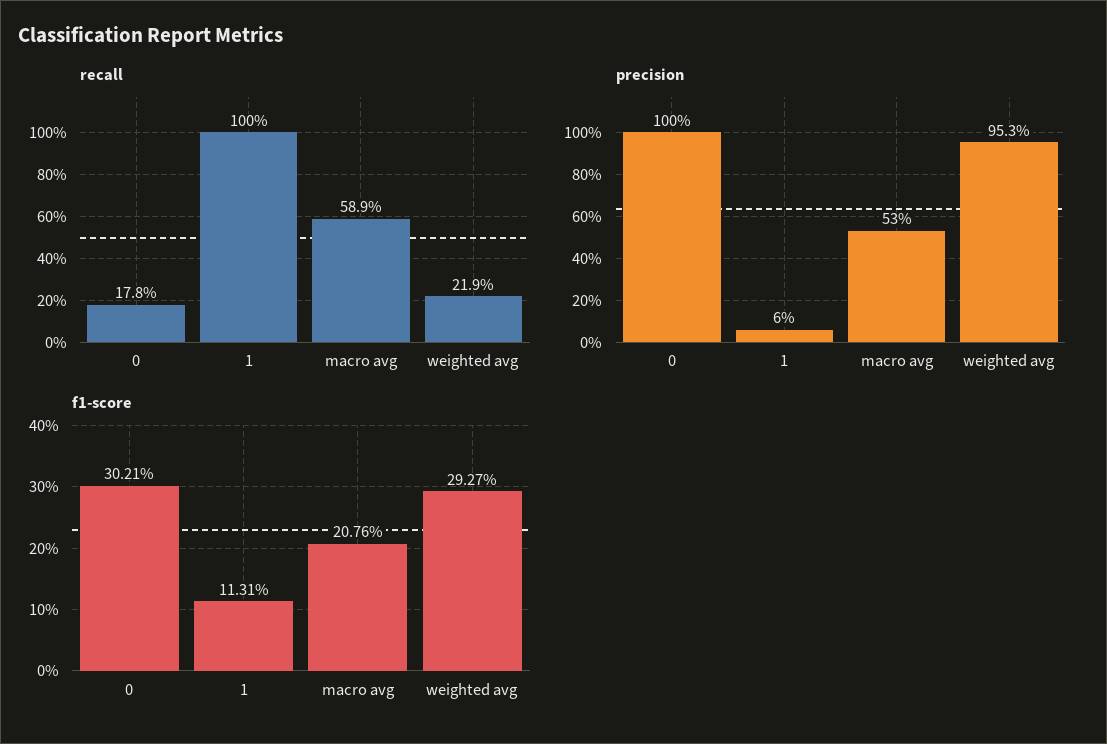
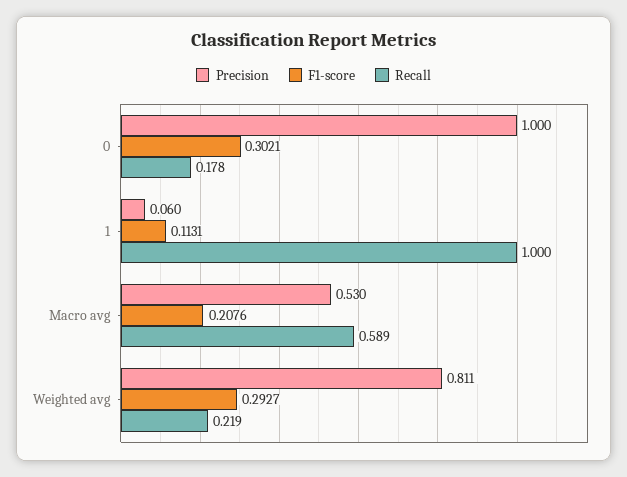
  {
    "recall": {
      "0": 0.178,
      "1": 1,
      "macro avg": 0.589,
      "weighted avg": 0.219
    },
    "precision": {
      "0": 1,
      "1": 0.06,
      "macro avg": 0.53,
-     "weighted avg": 0.953
+     "weighted avg": 0.811
    },
    "f1-score": {
      "0": 0.3021,
      "1": 0.1131,
      "macro avg": 0.2076,
      "weighted avg": 0.2927
    }
  }

